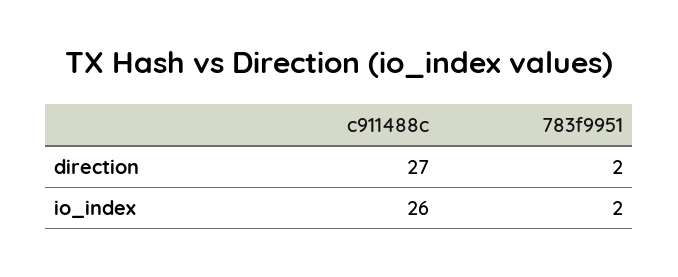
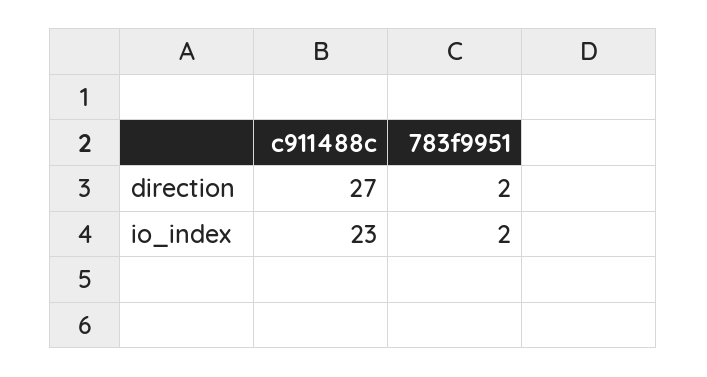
  {
    "c911488c": {
      "direction": 27,
-     "io_index": 26
+     "io_index": 23
    },
    "783f9951": {
      "direction": 2,
      "io_index": 2
    }
  }

